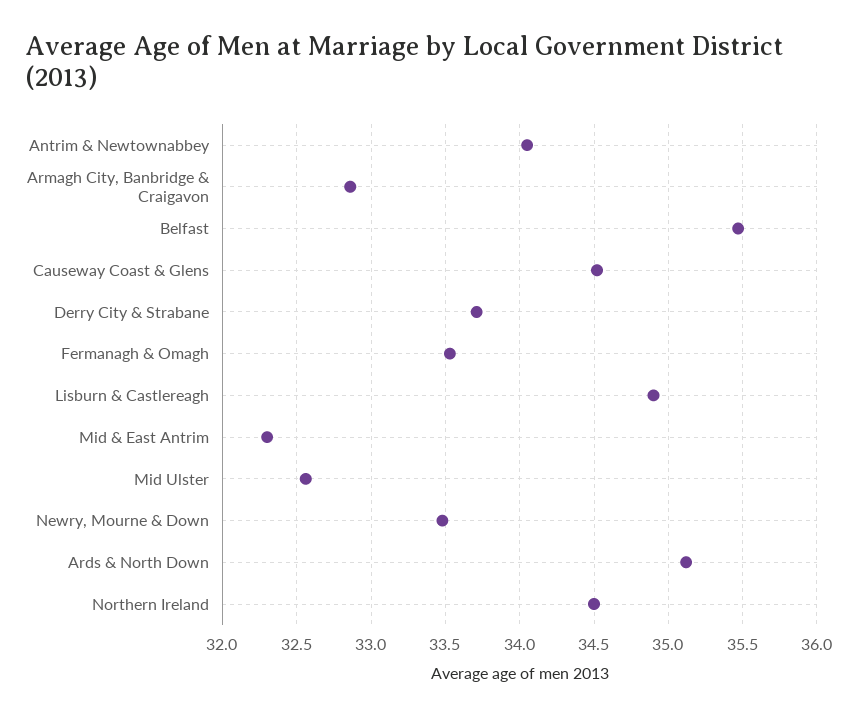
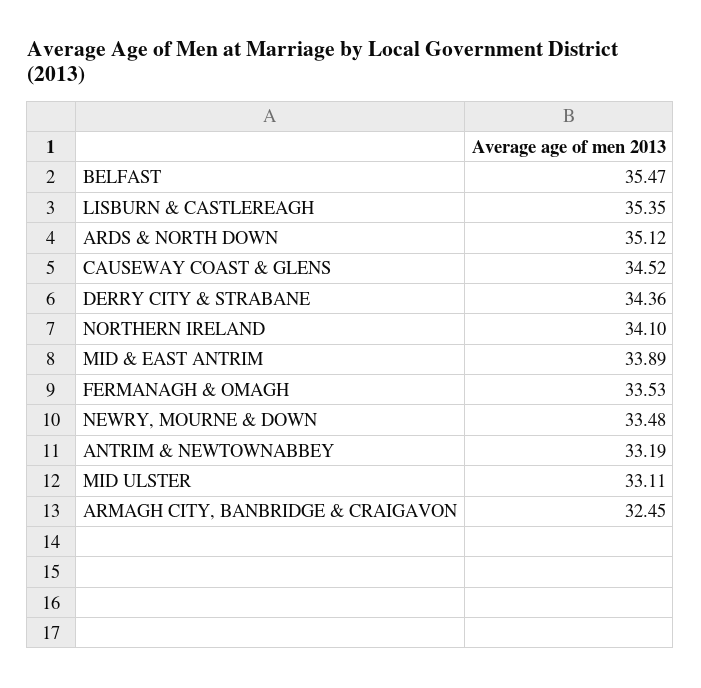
  {
-   "Antrim & Newtownabbey": 34.05,
+   "Antrim & Newtownabbey": 33.19,
-   "Armagh City, Banbridge & Craigavon": 32.85,
+   "Armagh City, Banbridge & Craigavon": 32.45,
    "Belfast": 35.47,
    "Causeway Coast & Glens": 34.52,
-   "Derry City & Strabane": 33.7,
+   "Derry City & Strabane": 34.36,
    "Fermanagh & Omagh": 33.53,
-   "Lisburn & Castlereagh": 34.9,
+   "Lisburn & Castlereagh": 35.35,
-   "Mid & East Antrim": 32.3,
+   "Mid & East Antrim": 33.89,
-   "Mid Ulster": 32.55,
+   "Mid Ulster": 33.11,
    "Newry, Mourne & Down": 33.48,
    "Ards & North Down": 35.12,
-   "Northern Ireland": 34.5
+   "Northern Ireland": 34.1
  }

